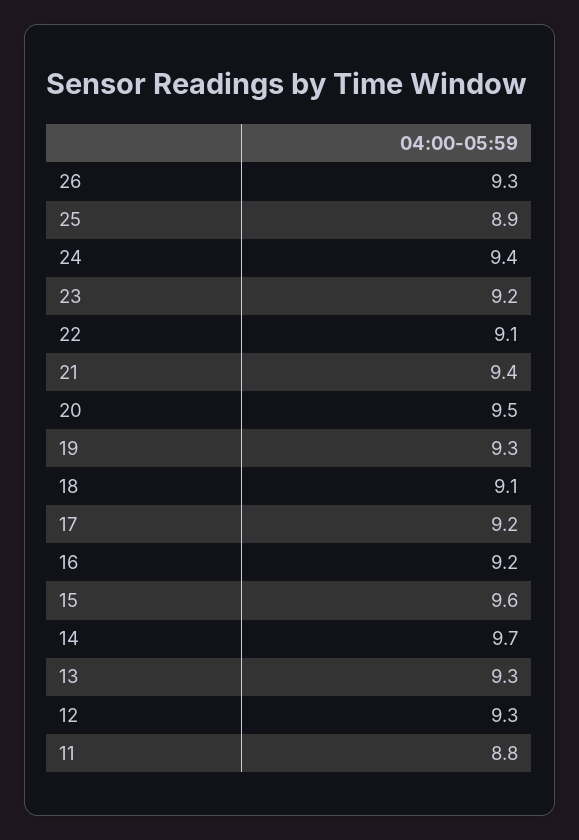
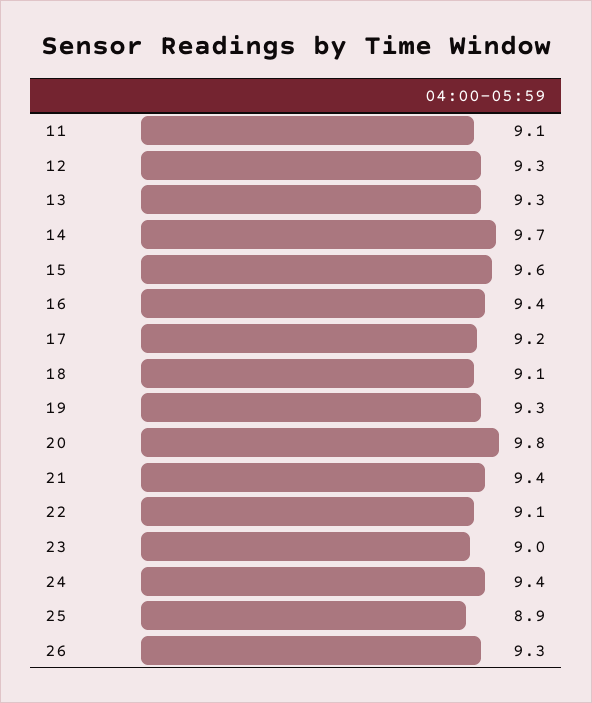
  {
    "26": 9.3,
    "25": 8.9,
    "24": 9.4,
-   "23": 9.2,
+   "23": 9,
    "22": 9.1,
    "21": 9.4,
-   "20": 9.5,
+   "20": 9.8,
    "19": 9.3,
    "18": 9.1,
    "17": 9.2,
-   "16": 9.2,
+   "16": 9.4,
    "15": 9.6,
    "14": 9.7,
    "13": 9.3,
    "12": 9.3,
-   "11": 8.8
+   "11": 9.1
  }

